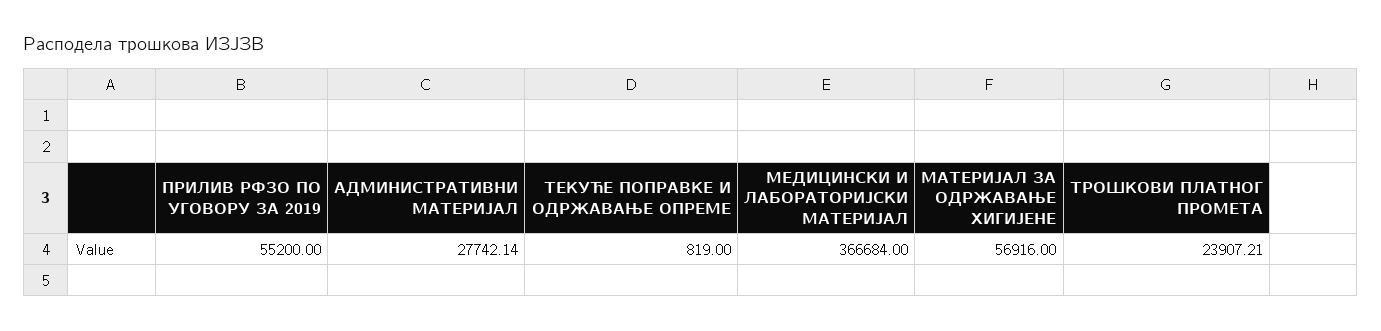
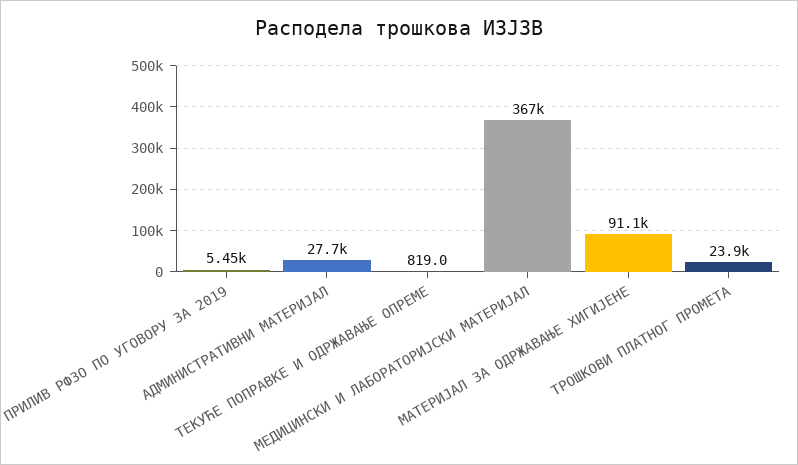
  {
-   "ПРИЛИВ РФЗО ПО УГОВОРУ ЗА 2019": 55200,
+   "ПРИЛИВ РФЗО ПО УГОВОРУ ЗА 2019": 5450,
    "АДМИНИСТРАТИВНИ МАТЕРИЈАЛ": 27742.14,
    "ТЕКУЋЕ ПОПРАВКЕ И ОДРЖАВАЊЕ ОПРЕМЕ": 819,
    "МЕДИЦИНСКИ И ЛАБОРАТОРИЈСКИ МАТЕРИЈАЛ": 366684,
-   "МАТЕРИЈАЛ ЗА ОДРЖАВАЊЕ ХИГИЈЕНЕ": 56916,
+   "МАТЕРИЈАЛ ЗА ОДРЖАВАЊЕ ХИГИЈЕНЕ": 91100,
    "ТРОШКОВИ ПЛАТНОГ ПРОМЕТА": 23907.21
  }

